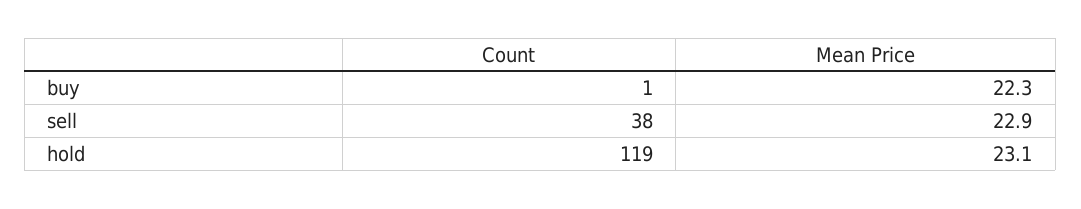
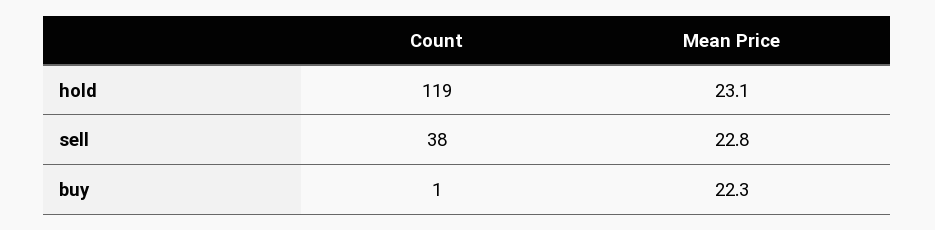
  {
    "Count": {
      "buy": 1,
      "sell": 38,
      "hold": 119
    },
    "Mean Price": {
      "buy": 22.3,
-     "sell": 22.9,
+     "sell": 22.8,
      "hold": 23.1
    }
  }

